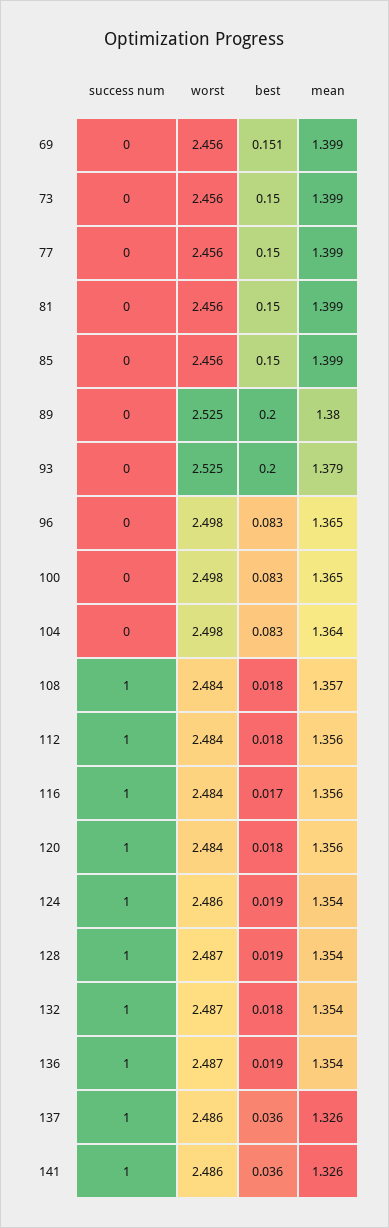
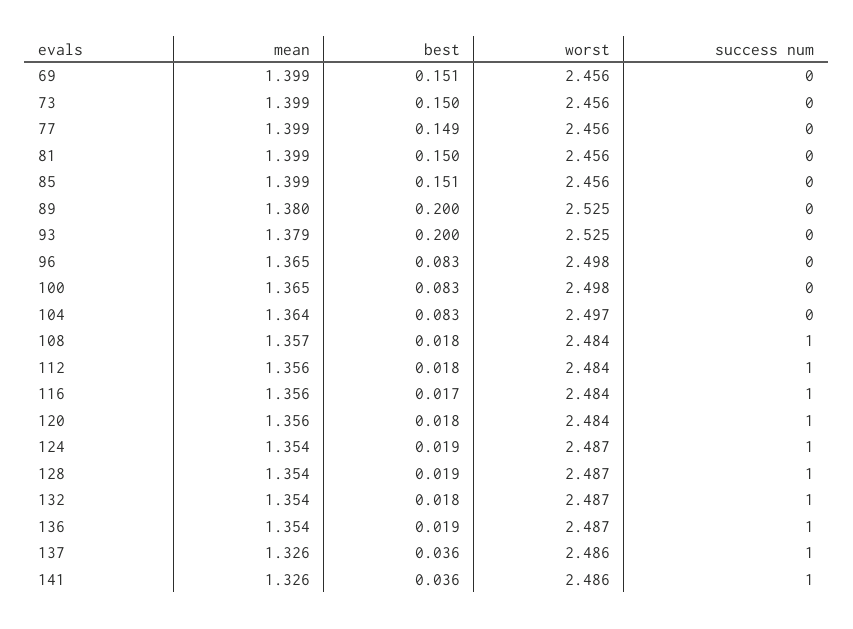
  {
    "success num": {
      "69": 0,
      "73": 0,
      "77": 0,
      "81": 0,
      "85": 0,
      "89": 0,
      "93": 0,
      "96": 0,
      "100": 0,
      "104": 0,
      "108": 1,
      "112": 1,
      "116": 1,
      "120": 1,
      "124": 1,
      "128": 1,
      "132": 1,
      "136": 1,
      "137": 1,
      "141": 1
    },
    "worst": {
      "69": 2.456,
      "73": 2.456,
      "77": 2.456,
      "81": 2.456,
      "85": 2.456,
      "89": 2.525,
      "93": 2.525,
      "96": 2.498,
      "100": 2.498,
-     "104": 2.498,
+     "104": 2.497,
      "108": 2.484,
      "112": 2.484,
      "116": 2.484,
      "120": 2.484,
-     "124": 2.486,
+     "124": 2.487,
      "128": 2.487,
      "132": 2.487,
      "136": 2.487,
      "137": 2.486,
      "141": 2.486
    },
    "best": {
      "69": 0.151,
      "73": 0.15,
-     "77": 0.15,
+     "77": 0.149,
      "81": 0.15,
-     "85": 0.15,
+     "85": 0.151,
      "89": 0.2,
      "93": 0.2,
      "96": 0.083,
      "100": 0.083,
      "104": 0.083,
      "108": 0.018,
      "112": 0.018,
      "116": 0.017,
      "120": 0.018,
      "124": 0.019,
      "128": 0.019,
      "132": 0.018,
      "136": 0.019,
      "137": 0.036,
      "141": 0.036
    },
    "mean": {
      "69": 1.399,
      "73": 1.399,
      "77": 1.399,
      "81": 1.399,
      "85": 1.399,
      "89": 1.38,
      "93": 1.379,
      "96": 1.365,
      "100": 1.365,
      "104": 1.364,
      "108": 1.357,
      "112": 1.356,
      "116": 1.356,
      "120": 1.356,
      "124": 1.354,
      "128": 1.354,
      "132": 1.354,
      "136": 1.354,
      "137": 1.326,
      "141": 1.326
    }
  }

